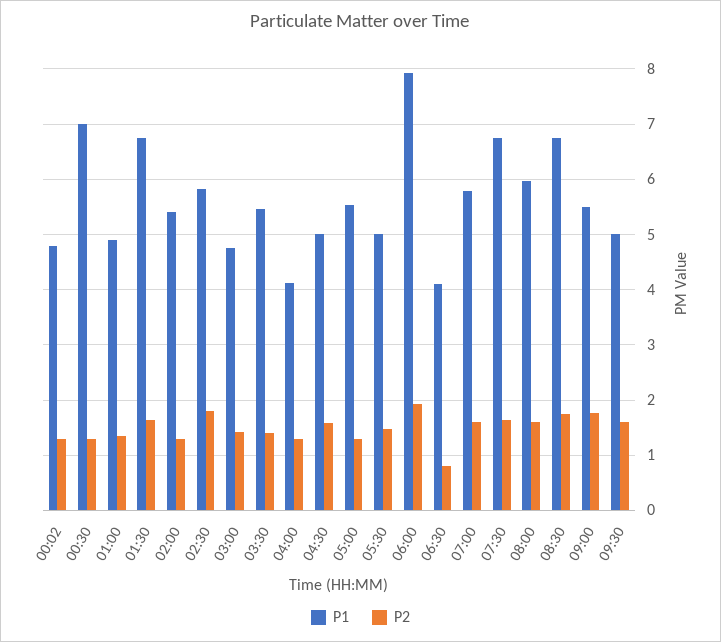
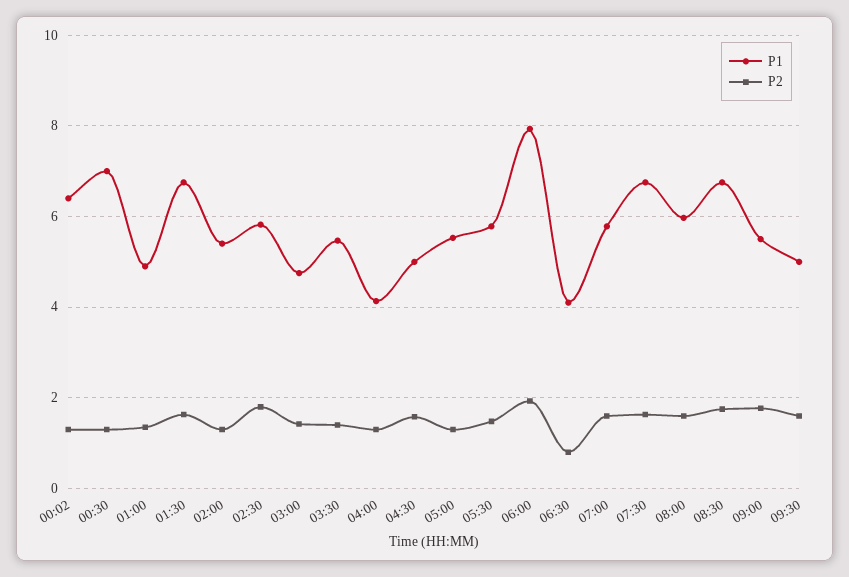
  {
    "P1": {
-     "00:02": 4.8,
+     "00:02": 6.4,
      "00:30": 7,
      "01:00": 5,
      "01:30": 6.8,
      "02:00": 5.4,
      "02:30": 5.8,
      "03:00": 4.8,
      "03:30": 5.4,
      "04:00": 4.2,
      "04:30": 5,
      "05:00": 5.6,
-     "05:30": 5,
+     "05:30": 5.8,
      "06:00": 8,
      "06:30": 4.2,
      "07:00": 5.8,
      "07:30": 6.8,
      "08:00": 6,
      "08:30": 6.8,
      "09:00": 5.6,
      "09:30": 5
    },
    "P2": {
      "00:02": 1.4,
      "00:30": 1.4,
      "01:00": 1.4,
      "01:30": 1.6,
      "02:00": 1.4,
      "02:30": 1.8,
      "03:00": 1.4,
      "03:30": 1.4,
      "04:00": 1.4,
      "04:30": 1.6,
      "05:00": 1.4,
      "05:30": 1.4,
      "06:00": 2,
      "06:30": 0.8,
      "07:00": 1.6,
      "07:30": 1.6,
      "08:00": 1.6,
      "08:30": 1.8,
      "09:00": 1.8,
      "09:30": 1.6
    }
  }

